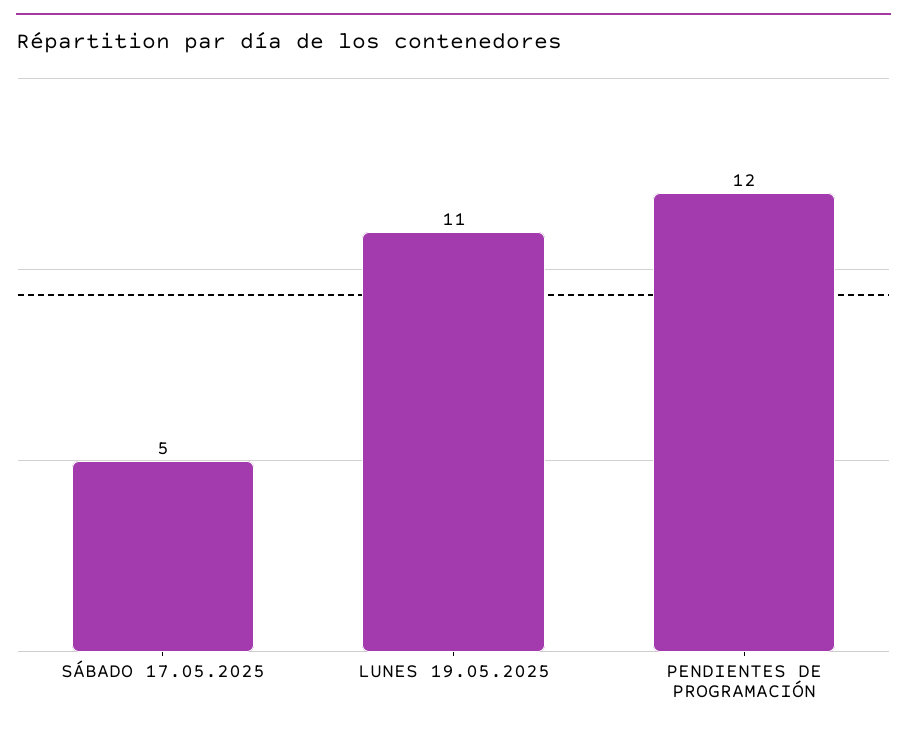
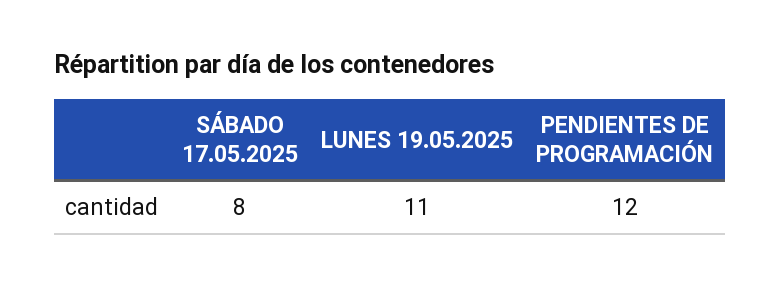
  {
-   "SÁBADO 17.05.2025": 5,
+   "SÁBADO 17.05.2025": 8,
    "LUNES 19.05.2025": 11,
    "PENDIENTES DE PROGRAMACIÓN": 12
  }

